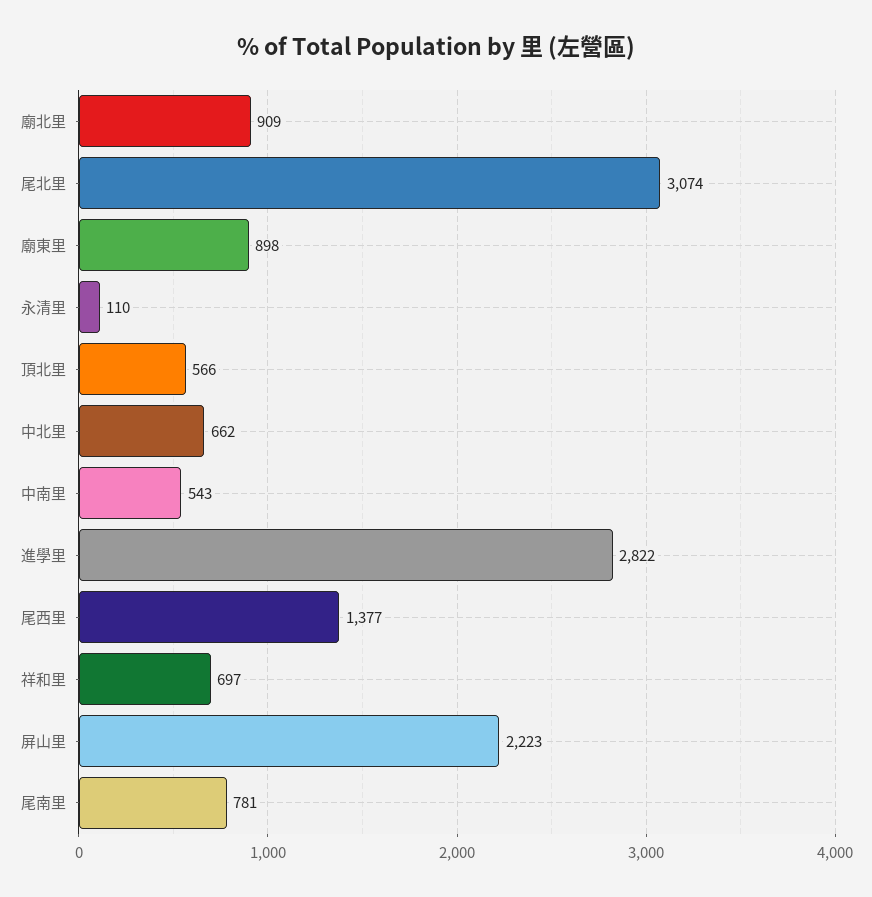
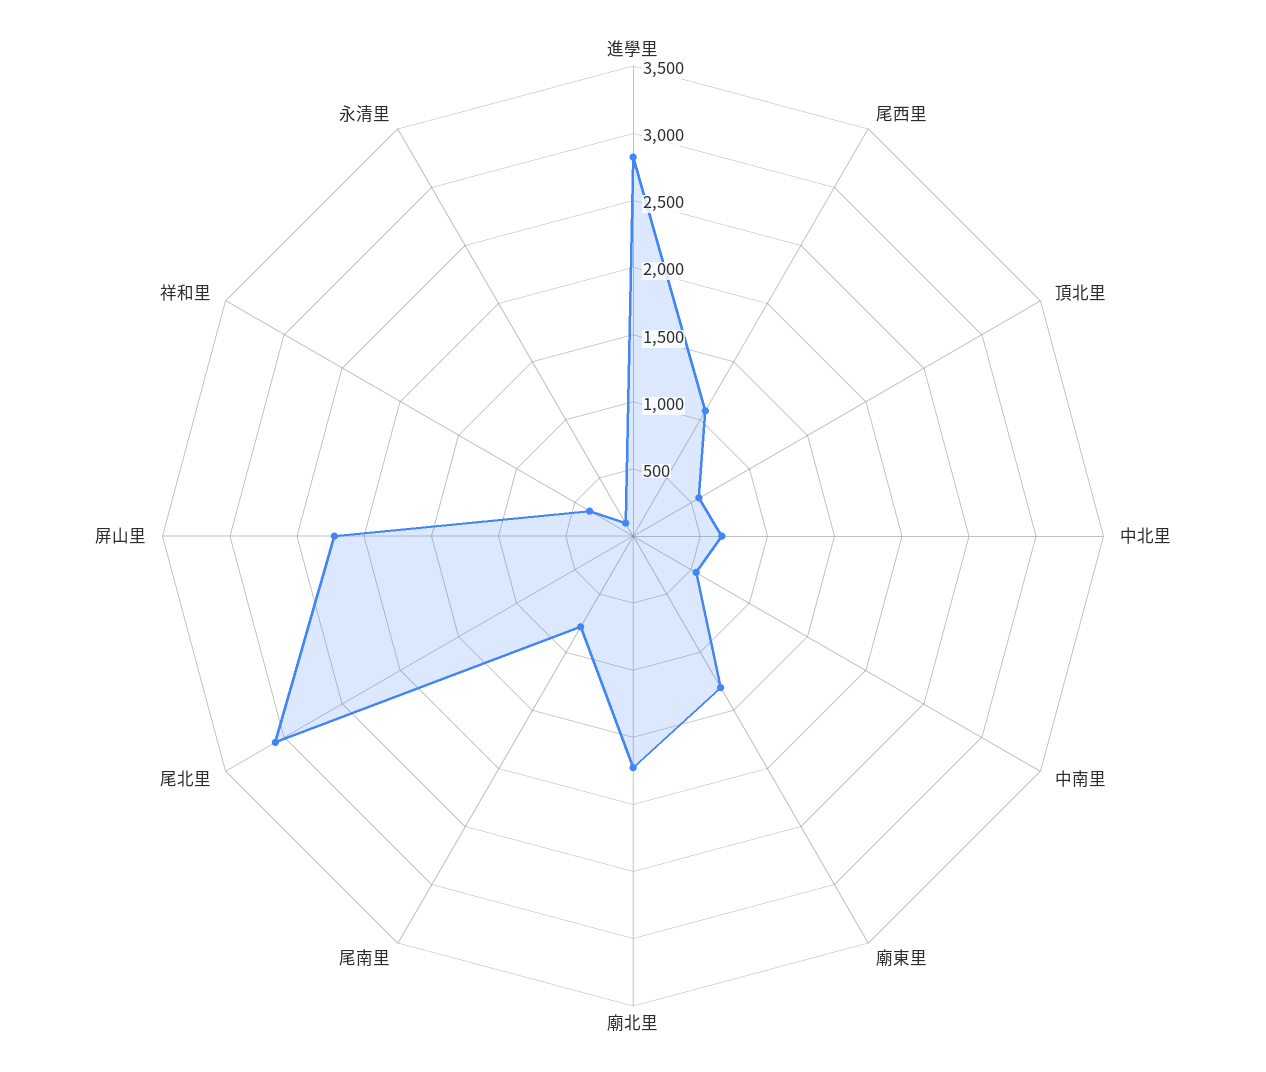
  {
-   "廟北里": 909,
+   "廟北里": 1700,
    "尾北里": 3074,
-   "廟東里": 898,
+   "廟東里": 1300,
    "永清里": 110,
    "頂北里": 566,
    "中北里": 662,
    "中南里": 543,
    "進學里": 2822,
-   "尾西里": 1377,
+   "尾西里": 1100,
-   "祥和里": 697,
+   "祥和里": 400,
    "屏山里": 2223,
    "尾南里": 781
  }

